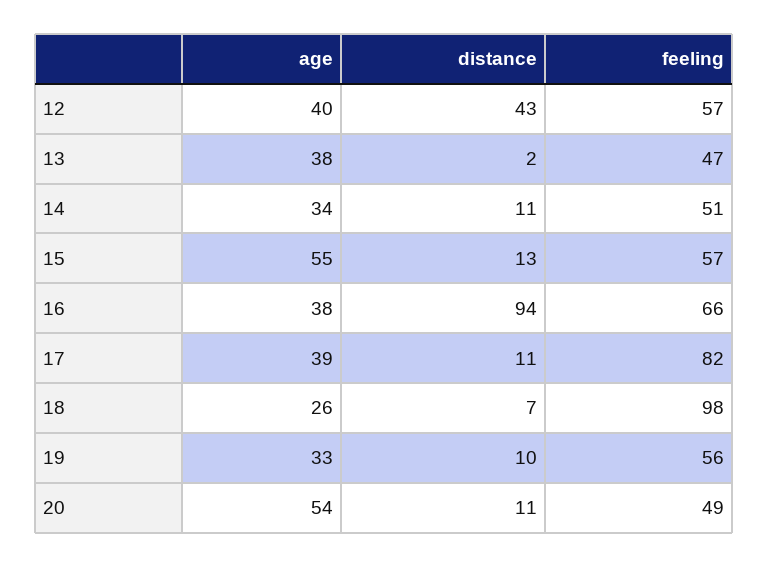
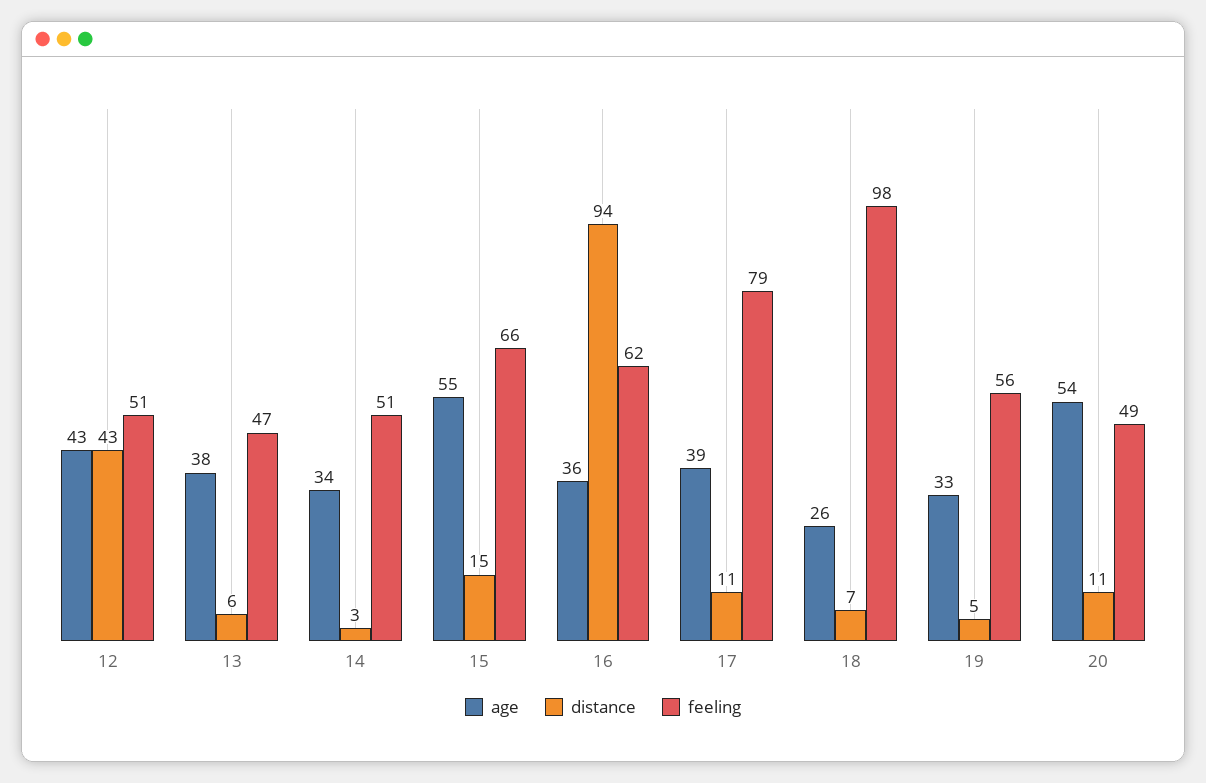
  {
    "age": {
-     "12": 40,
+     "12": 43,
      "13": 38,
      "14": 34,
      "15": 55,
-     "16": 38,
+     "16": 36,
      "17": 39,
      "18": 26,
      "19": 33,
      "20": 54
    },
    "distance": {
      "12": 43,
-     "13": 2,
+     "13": 6,
-     "14": 11,
+     "14": 3,
-     "15": 13,
+     "15": 15,
      "16": 94,
      "17": 11,
      "18": 7,
-     "19": 10,
+     "19": 5,
      "20": 11
    },
    "feeling": {
-     "12": 57,
+     "12": 51,
      "13": 47,
      "14": 51,
-     "15": 57,
+     "15": 66,
-     "16": 66,
+     "16": 62,
-     "17": 82,
+     "17": 79,
      "18": 98,
      "19": 56,
      "20": 49
    }
  }

